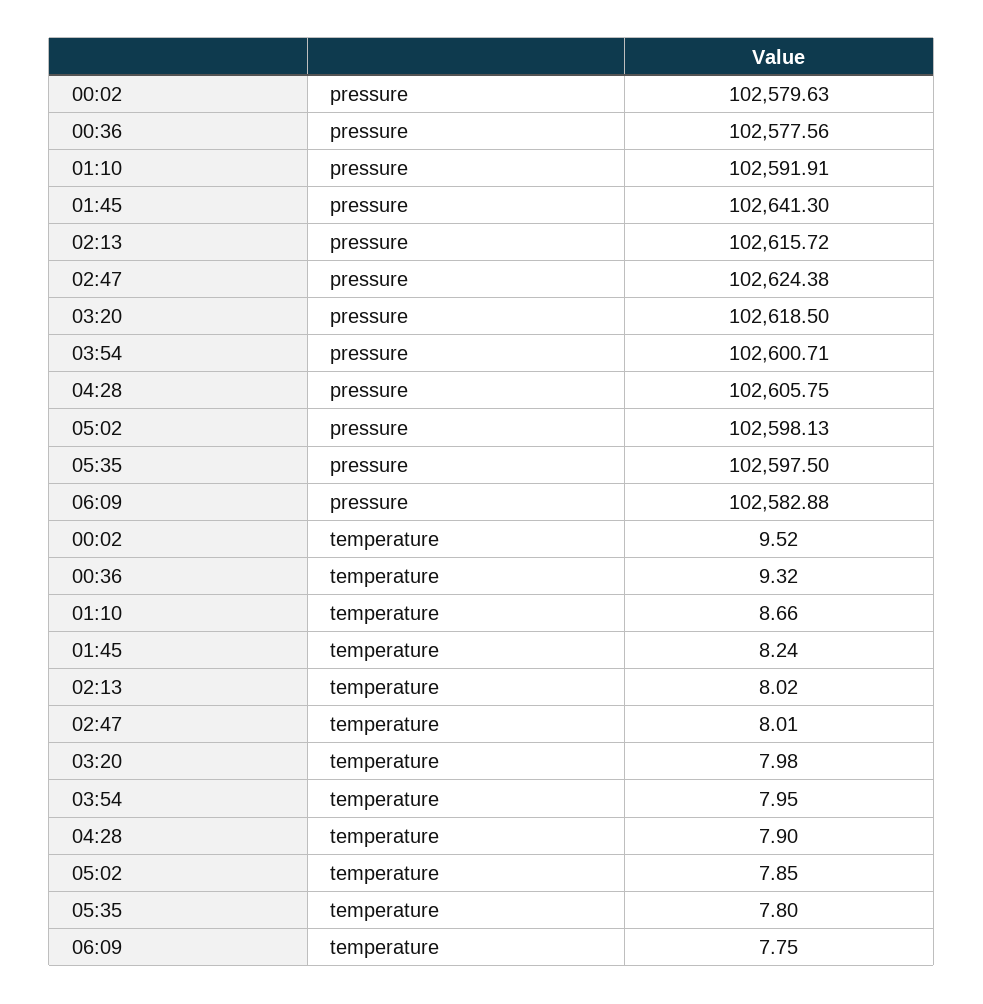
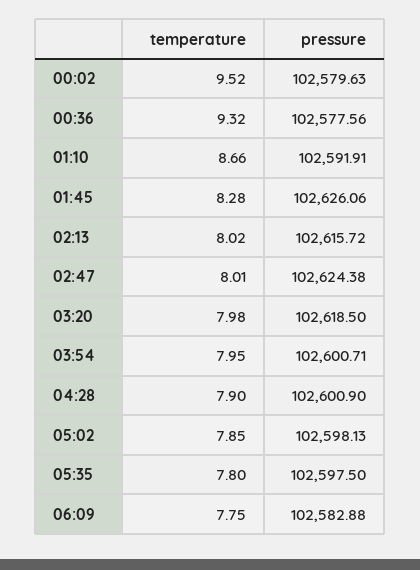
  {
    "00:02": {
      "pressure": 102579.63,
      "temperature": 9.52
    },
    "00:36": {
      "pressure": 102577.56,
      "temperature": 9.32
    },
    "01:10": {
      "pressure": 102591.91,
      "temperature": 8.66
    },
    "01:45": {
-     "pressure": 102641.3,
+     "pressure": 102626.06,
-     "temperature": 8.24
+     "temperature": 8.28
    },
    "02:13": {
      "pressure": 102615.72,
      "temperature": 8.02
    },
    "02:47": {
      "pressure": 102624.38,
      "temperature": 8.01
    },
    "03:20": {
      "pressure": 102618.5,
      "temperature": 7.98
    },
    "03:54": {
      "pressure": 102600.71,
      "temperature": 7.95
    },
    "04:28": {
-     "pressure": 102605.75,
+     "pressure": 102600.9,
      "temperature": 7.9
    },
    "05:02": {
      "pressure": 102598.13,
      "temperature": 7.85
    },
    "05:35": {
      "pressure": 102597.5,
      "temperature": 7.8
    },
    "06:09": {
      "pressure": 102582.88,
      "temperature": 7.75
    }
  }

